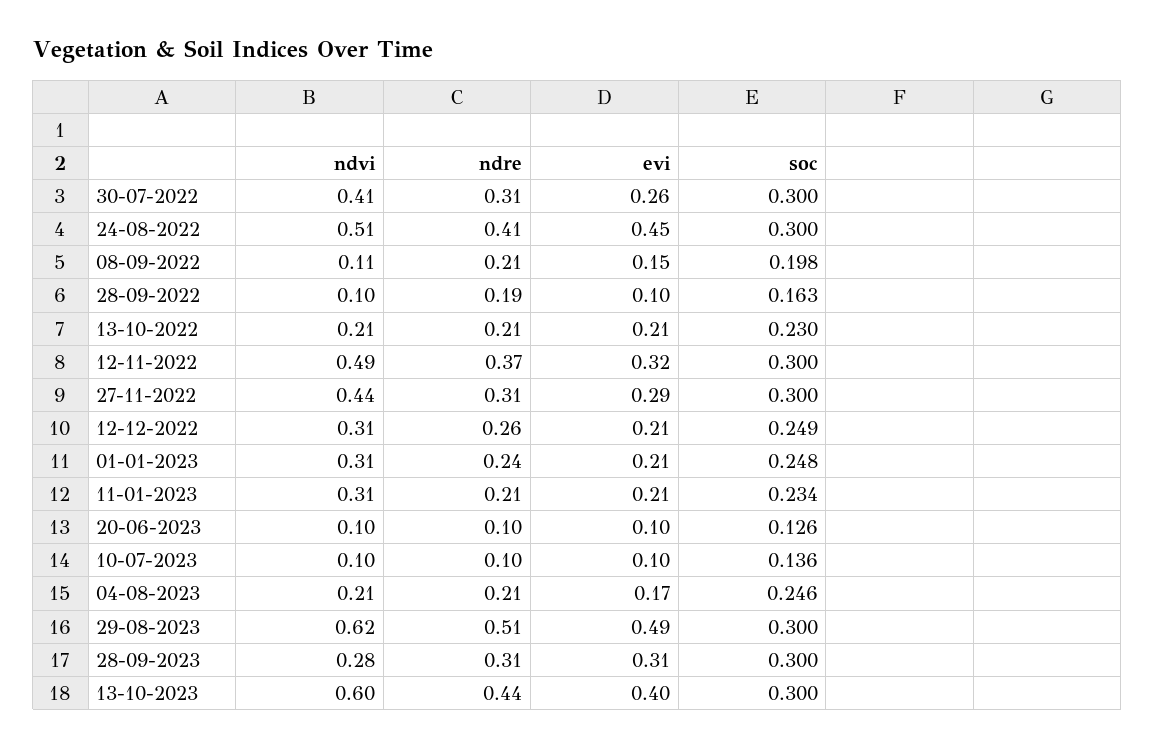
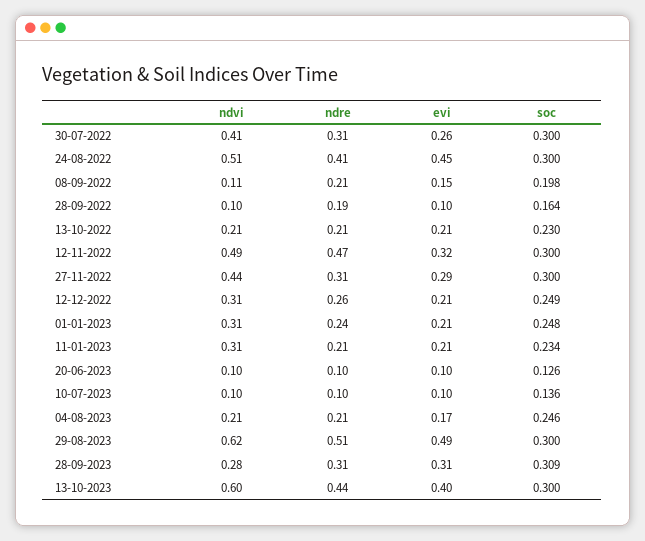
  {
    "ndvi": {
      "30-07-2022": 0.41,
      "24-08-2022": 0.51,
      "08-09-2022": 0.11,
      "28-09-2022": 0.1,
      "13-10-2022": 0.21,
      "12-11-2022": 0.49,
      "27-11-2022": 0.44,
      "12-12-2022": 0.31,
      "01-01-2023": 0.31,
      "11-01-2023": 0.31,
      "20-06-2023": 0.1,
      "10-07-2023": 0.1,
      "04-08-2023": 0.21,
      "29-08-2023": 0.62,
      "28-09-2023": 0.28,
      "13-10-2023": 0.6
    },
    "ndre": {
      "30-07-2022": 0.31,
      "24-08-2022": 0.41,
      "08-09-2022": 0.21,
      "28-09-2022": 0.19,
      "13-10-2022": 0.21,
-     "12-11-2022": 0.37,
+     "12-11-2022": 0.47,
      "27-11-2022": 0.31,
      "12-12-2022": 0.26,
      "01-01-2023": 0.24,
      "11-01-2023": 0.21,
      "20-06-2023": 0.1,
      "10-07-2023": 0.1,
      "04-08-2023": 0.21,
      "29-08-2023": 0.51,
      "28-09-2023": 0.31,
      "13-10-2023": 0.44
    },
    "evi": {
      "30-07-2022": 0.26,
      "24-08-2022": 0.45,
      "08-09-2022": 0.15,
      "28-09-2022": 0.1,
      "13-10-2022": 0.21,
      "12-11-2022": 0.32,
      "27-11-2022": 0.29,
      "12-12-2022": 0.21,
      "01-01-2023": 0.21,
      "11-01-2023": 0.21,
      "20-06-2023": 0.1,
      "10-07-2023": 0.1,
      "04-08-2023": 0.17,
      "29-08-2023": 0.49,
      "28-09-2023": 0.31,
      "13-10-2023": 0.4
    },
    "soc": {
      "30-07-2022": 0.3,
      "24-08-2022": 0.3,
      "08-09-2022": 0.198,
-     "28-09-2022": 0.163,
+     "28-09-2022": 0.164,
      "13-10-2022": 0.23,
      "12-11-2022": 0.3,
      "27-11-2022": 0.3,
      "12-12-2022": 0.249,
      "01-01-2023": 0.248,
      "11-01-2023": 0.234,
      "20-06-2023": 0.126,
      "10-07-2023": 0.136,
      "04-08-2023": 0.246,
      "29-08-2023": 0.3,
-     "28-09-2023": 0.3,
+     "28-09-2023": 0.309,
      "13-10-2023": 0.3
    }
  }

